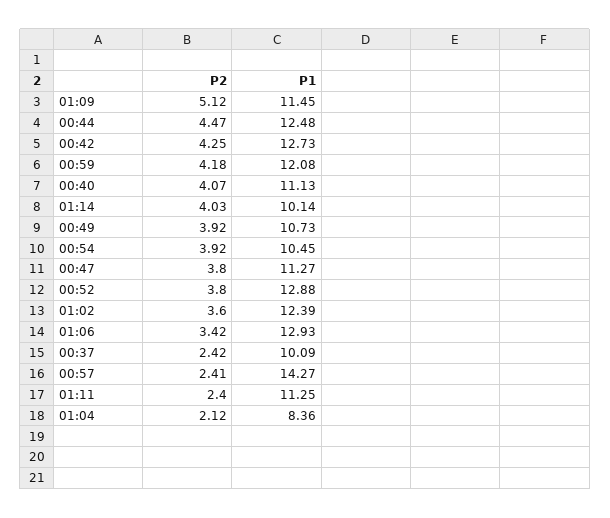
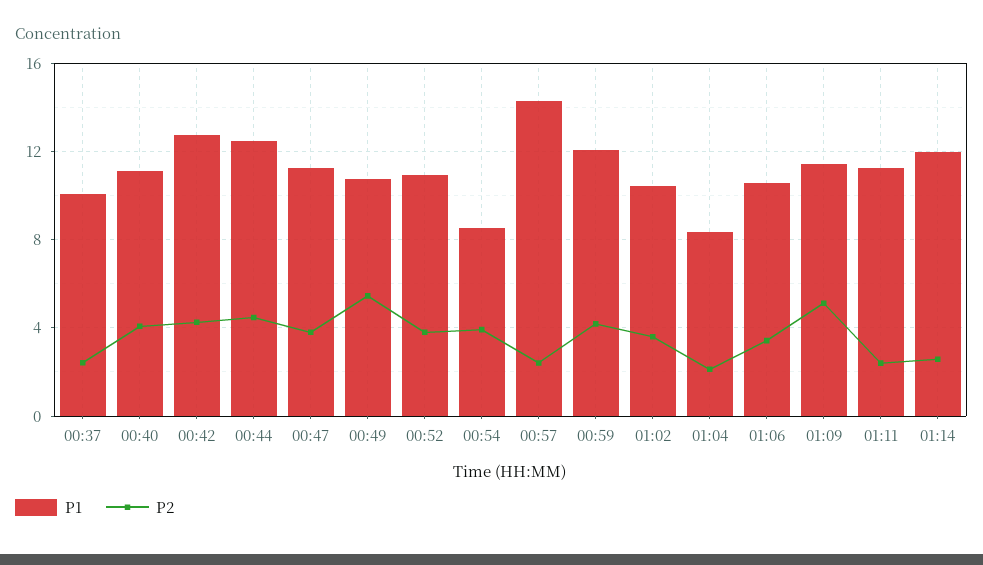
  {
    "P2": {
      "01:09": 5.12,
      "00:44": 4.47,
      "00:42": 4.25,
      "00:59": 4.18,
      "00:40": 4.07,
-     "01:14": 4.03,
+     "01:14": 2.5,
-     "00:49": 3.92,
+     "00:49": 5.5,
      "00:54": 3.92,
      "00:47": 3.8,
      "00:52": 3.8,
      "01:02": 3.6,
      "01:06": 3.42,
      "00:37": 2.42,
      "00:57": 2.41,
      "01:11": 2.4,
      "01:04": 2.12
    },
    "P1": {
      "01:09": 11.45,
      "00:44": 12.48,
      "00:42": 12.73,
      "00:59": 12.08,
      "00:40": 11.13,
-     "01:14": 10.14,
+     "01:14": 12,
      "00:49": 10.73,
-     "00:54": 10.45,
+     "00:54": 8.5,
      "00:47": 11.27,
-     "00:52": 12.88,
+     "00:52": 11,
-     "01:02": 12.39,
+     "01:02": 10.5,
-     "01:06": 12.93,
+     "01:06": 10.5,
      "00:37": 10.09,
      "00:57": 14.27,
      "01:11": 11.25,
      "01:04": 8.36
    }
  }

